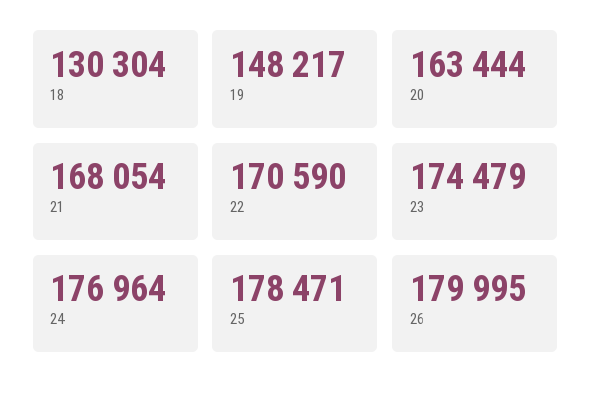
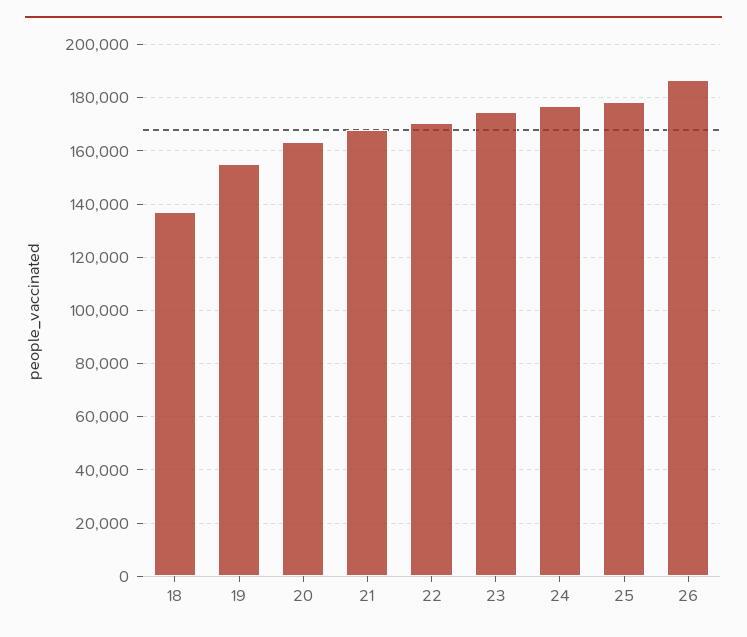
  {
-   "18": 130304,
+   "18": 137500,
-   "19": 148217,
+   "19": 155000,
    "20": 163444,
    "21": 168054,
    "22": 170590,
    "23": 174479,
    "24": 176964,
    "25": 178471,
-   "26": 179995
+   "26": 187500
  }

